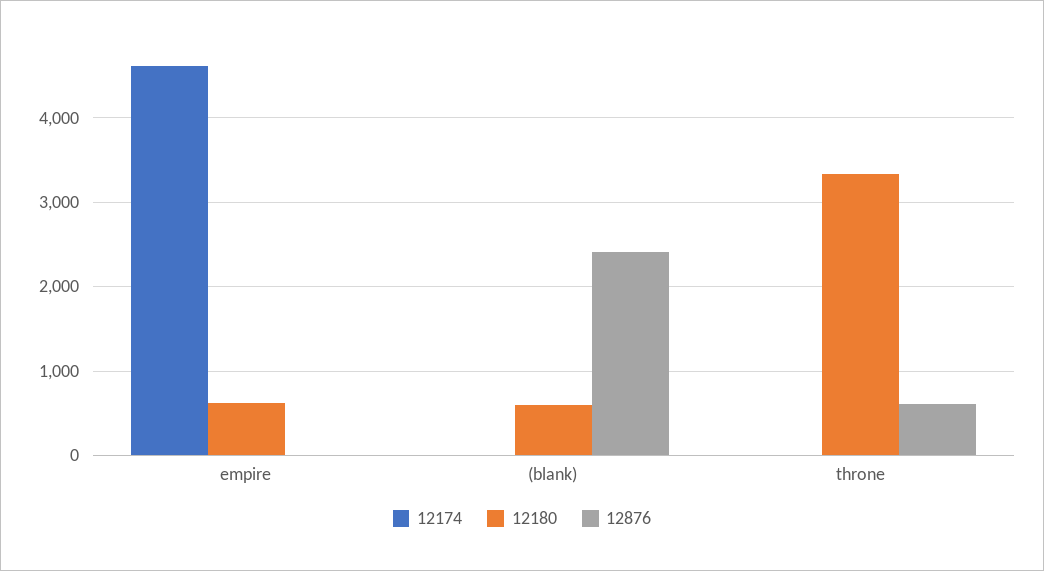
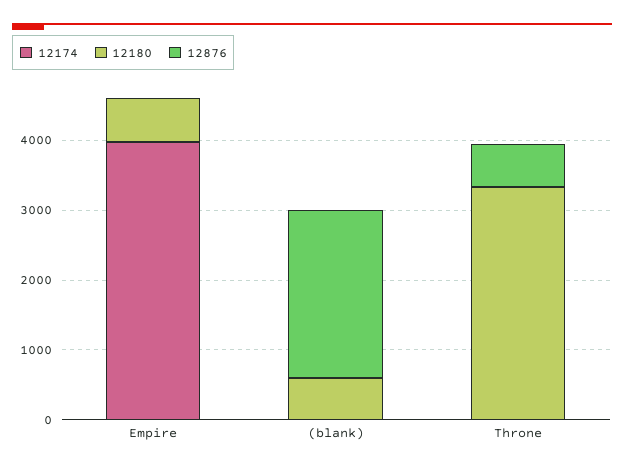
  {
    "12174": {
-     "empire": 4600,
+     "empire": 4000,
      "(blank)": 0,
      "throne": 0
    },
    "12180": {
      "empire": 600,
      "(blank)": 600,
      "throne": 3300
    },
    "12876": {
      "empire": 0,
      "(blank)": 2400,
      "throne": 600
    }
  }

